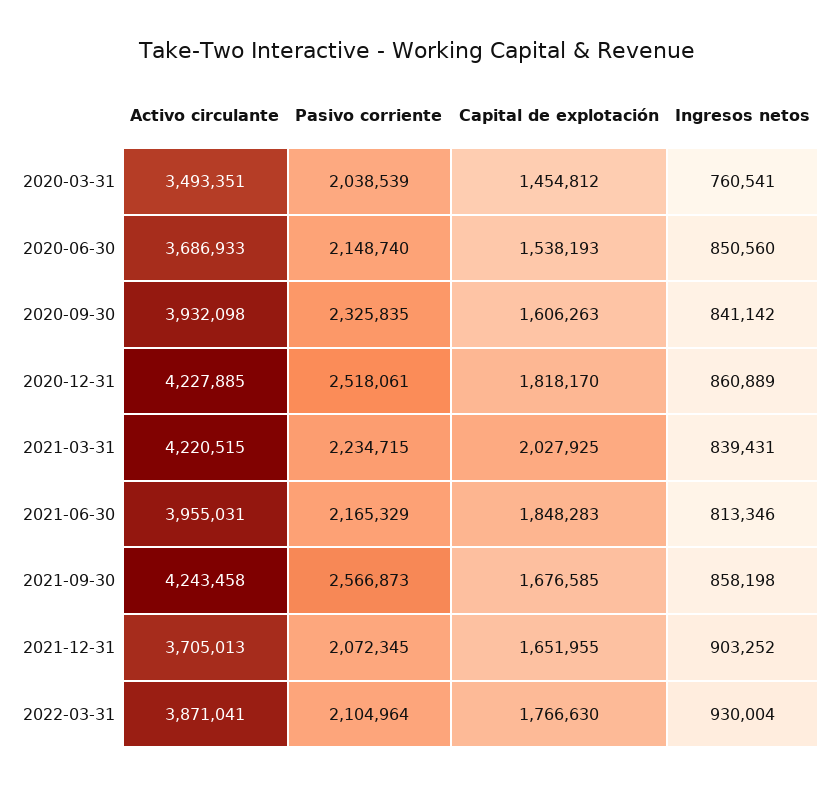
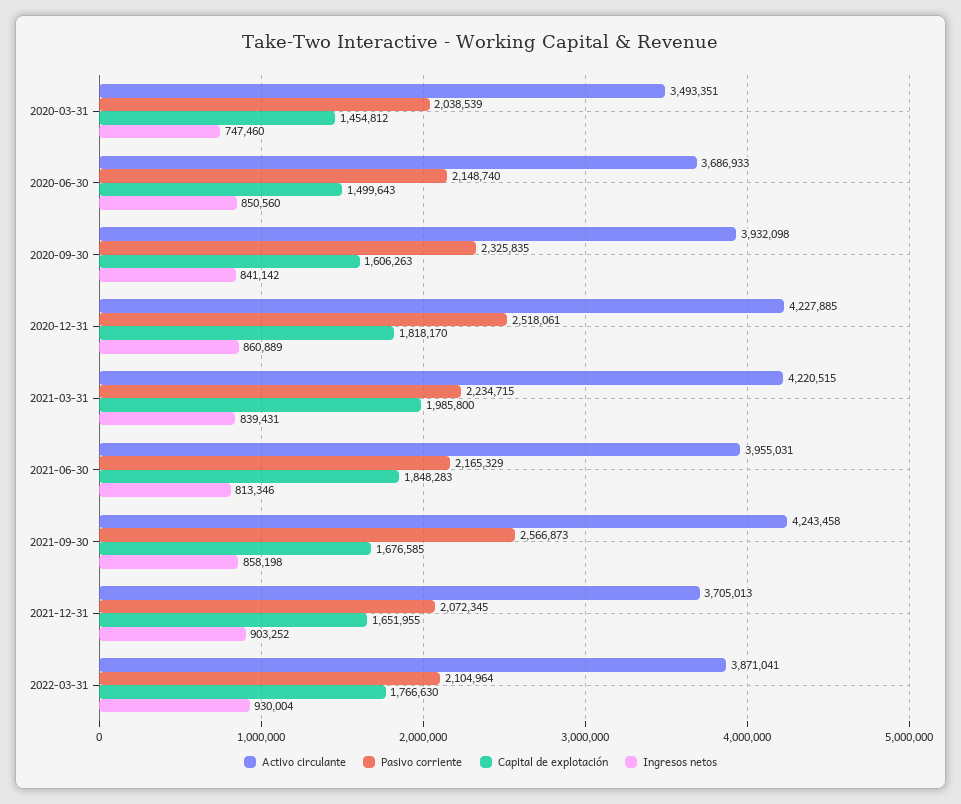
  {
    "Activo circulante": {
      "2020-03-31": 3493351,
      "2020-06-30": 3686933,
      "2020-09-30": 3932098,
      "2020-12-31": 4227885,
      "2021-03-31": 4220515,
      "2021-06-30": 3955031,
      "2021-09-30": 4243458,
      "2021-12-31": 3705013,
      "2022-03-31": 3871041
    },
    "Pasivo corriente": {
      "2020-03-31": 2038539,
      "2020-06-30": 2148740,
      "2020-09-30": 2325835,
      "2020-12-31": 2518061,
      "2021-03-31": 2234715,
      "2021-06-30": 2165329,
      "2021-09-30": 2566873,
      "2021-12-31": 2072345,
      "2022-03-31": 2104964
    },
    "Capital de explotación": {
      "2020-03-31": 1454812,
-     "2020-06-30": 1538193,
+     "2020-06-30": 1499643,
      "2020-09-30": 1606263,
      "2020-12-31": 1818170,
-     "2021-03-31": 2027925,
+     "2021-03-31": 1985800,
      "2021-06-30": 1848283,
      "2021-09-30": 1676585,
      "2021-12-31": 1651955,
      "2022-03-31": 1766630
    },
    "Ingresos netos": {
-     "2020-03-31": 760541,
+     "2020-03-31": 747460,
      "2020-06-30": 850560,
      "2020-09-30": 841142,
      "2020-12-31": 860889,
      "2021-03-31": 839431,
      "2021-06-30": 813346,
      "2021-09-30": 858198,
      "2021-12-31": 903252,
      "2022-03-31": 930004
    }
  }

